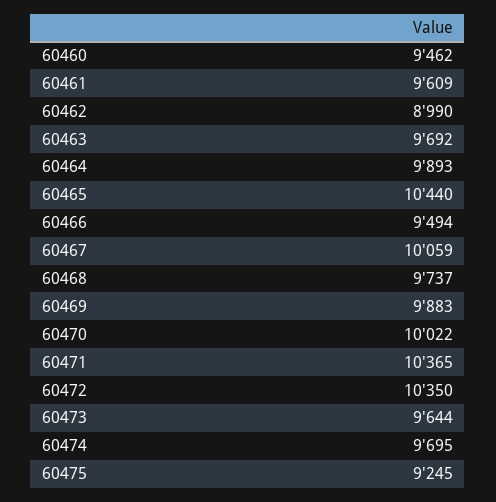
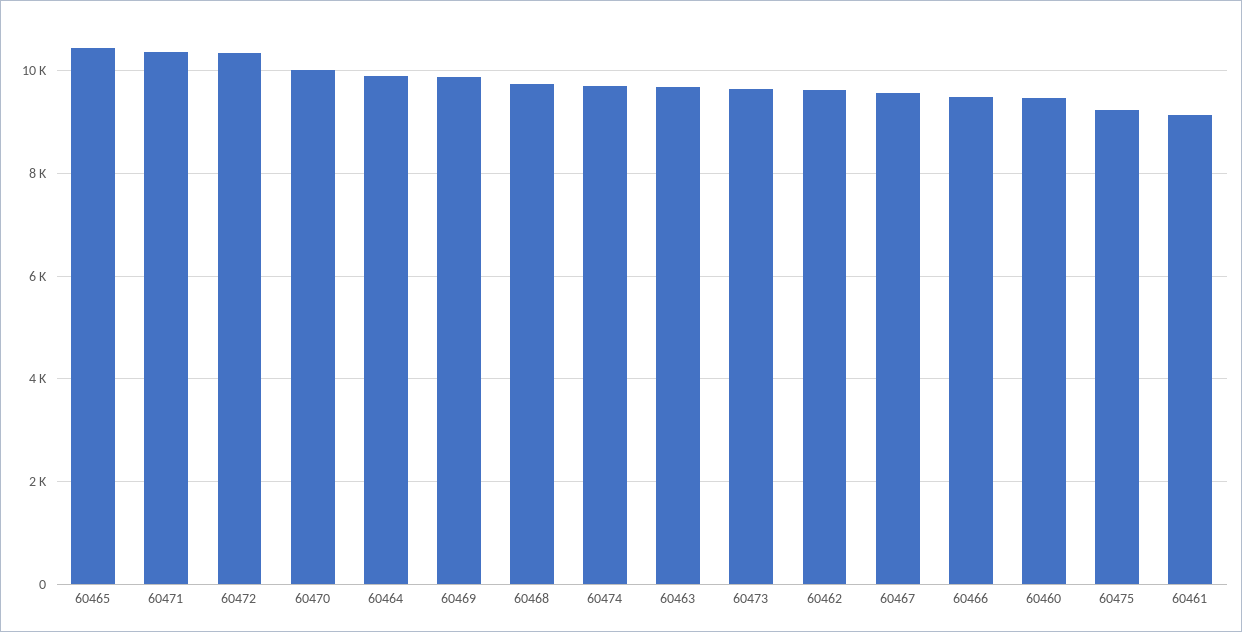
  {
    "60460": 9462,
-   "60461": 9609,
+   "60461": 9200,
-   "60462": 8990,
+   "60462": 9600,
    "60463": 9692,
    "60464": 9893,
    "60465": 10440,
    "60466": 9494,
-   "60467": 10059,
+   "60467": 9600,
    "60468": 9737,
    "60469": 9883,
    "60470": 10022,
    "60471": 10365,
    "60472": 10350,
    "60473": 9644,
    "60474": 9695,
    "60475": 9245
  }

